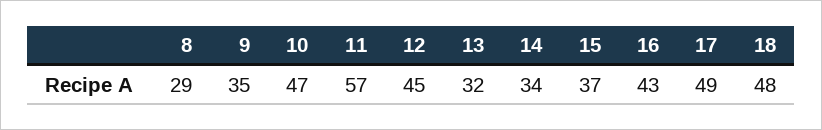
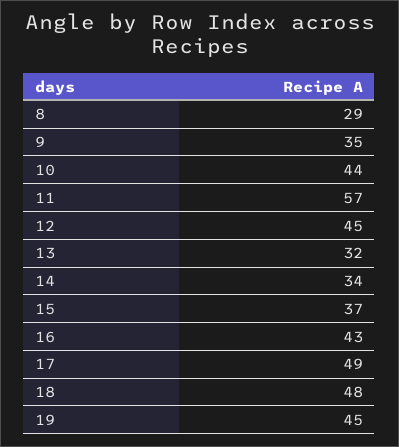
  {
    "8": 29,
    "9": 35,
-   "10": 47,
+   "10": 44,
    "11": 57,
    "12": 45,
    "13": 32,
    "14": 34,
    "15": 37,
    "16": 43,
    "17": 49,
-   "18": 48
+   "18": 48,
+   "19": 45
  }

